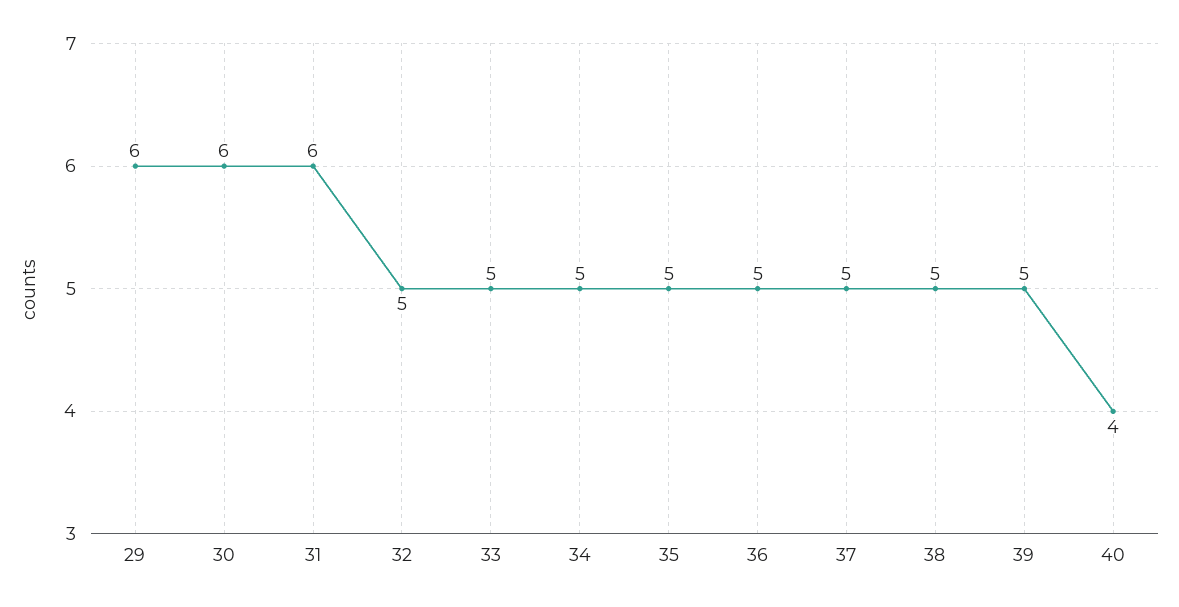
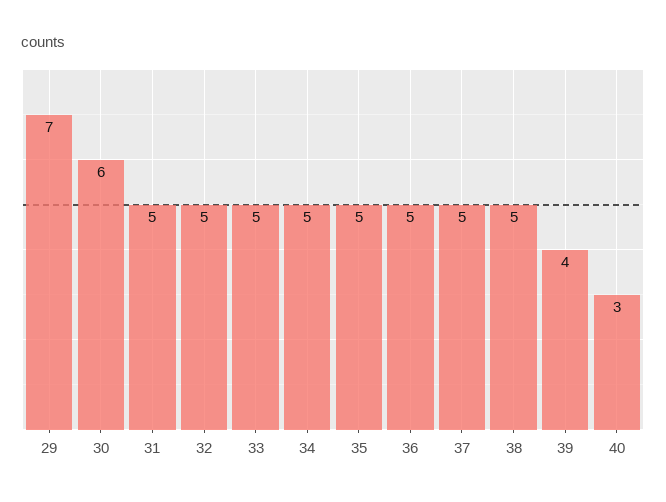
  {
-   "29": 6,
+   "29": 7,
    "30": 6,
-   "31": 6,
+   "31": 5,
    "32": 5,
    "33": 5,
    "34": 5,
    "35": 5,
    "36": 5,
    "37": 5,
    "38": 5,
-   "39": 5,
+   "39": 4,
-   "40": 4
+   "40": 3
  }

